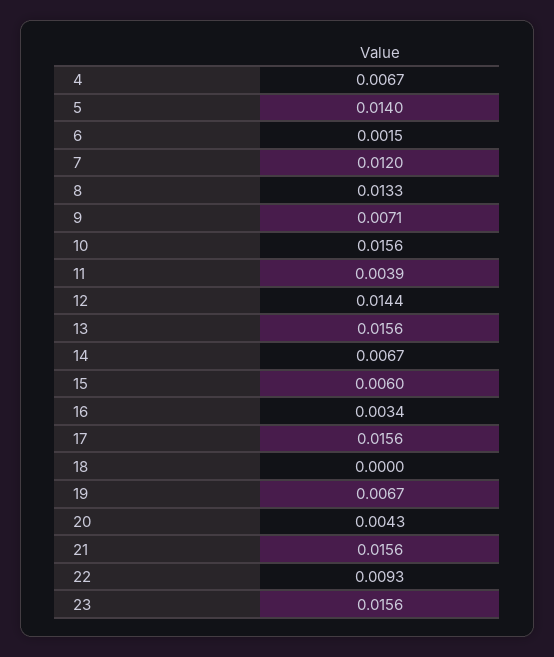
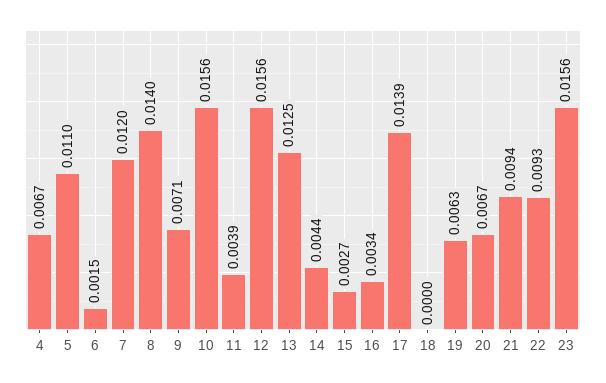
  {
    "4": 0.0067,
-   "5": 0.014,
+   "5": 0.011,
    "6": 0.0015,
    "7": 0.012,
-   "8": 0.0133,
+   "8": 0.014,
    "9": 0.0071,
    "10": 0.0156,
    "11": 0.0039,
-   "12": 0.0144,
+   "12": 0.0156,
-   "13": 0.0156,
+   "13": 0.0125,
-   "14": 0.0067,
+   "14": 0.0044,
-   "15": 0.006,
+   "15": 0.0027,
    "16": 0.0034,
-   "17": 0.0156,
+   "17": 0.0139,
    "18": 0,
-   "19": 0.0067,
+   "19": 0.0063,
-   "20": 0.0043,
+   "20": 0.0067,
-   "21": 0.0156,
+   "21": 0.0094,
    "22": 0.0093,
    "23": 0.0156
  }

